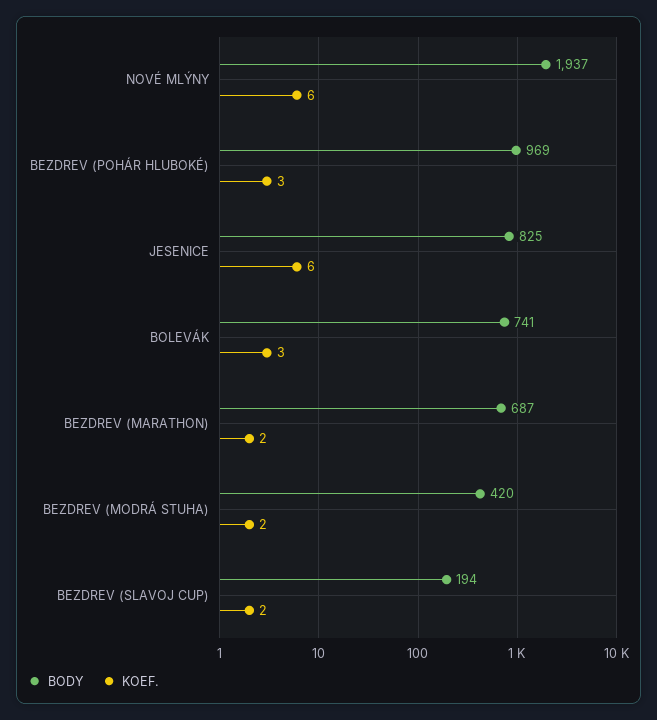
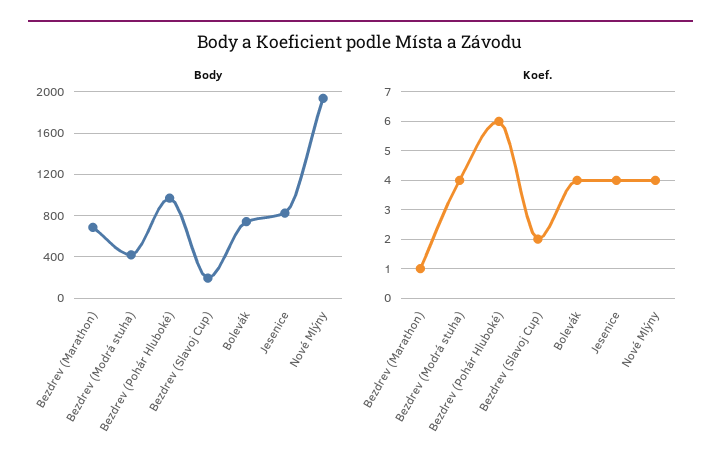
  {
    "BODY": {
      "NOVÉ MLÝNY": 1937,
      "BEZDREV (POHÁR HLUBOKÉ)": 969,
      "JESENICE": 825,
      "BOLEVÁK": 741,
      "BEZDREV (MARATHON)": 687,
      "BEZDREV (MODRÁ STUHA)": 420,
      "BEZDREV (SLAVOJ CUP)": 194
    },
    "KOEF.": {
-     "NOVÉ MLÝNY": 6,
+     "NOVÉ MLÝNY": 4,
-     "BEZDREV (POHÁR HLUBOKÉ)": 3,
+     "BEZDREV (POHÁR HLUBOKÉ)": 6,
-     "JESENICE": 6,
+     "JESENICE": 4,
-     "BOLEVÁK": 3,
+     "BOLEVÁK": 4,
-     "BEZDREV (MARATHON)": 2,
+     "BEZDREV (MARATHON)": 1,
-     "BEZDREV (MODRÁ STUHA)": 2,
+     "BEZDREV (MODRÁ STUHA)": 4,
      "BEZDREV (SLAVOJ CUP)": 2
    }
  }

